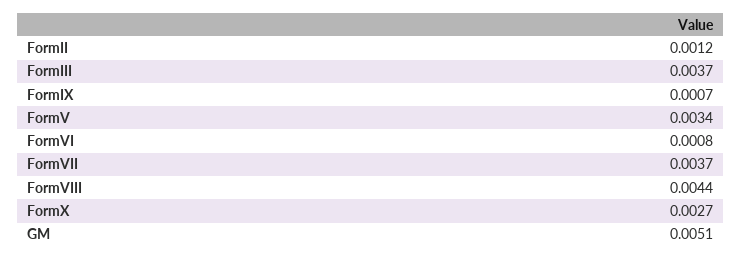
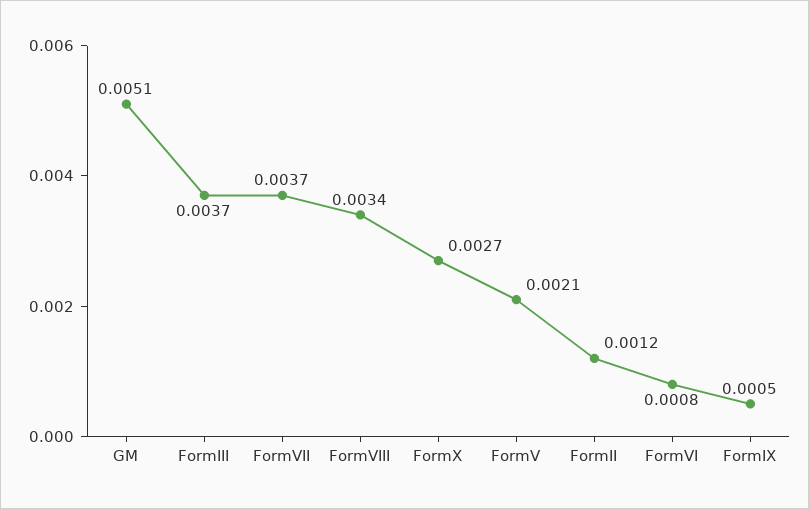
  {
    "FormII": 0.0012,
    "FormIII": 0.0037,
-   "FormIX": 0.0007,
+   "FormIX": 0.0005,
-   "FormV": 0.0034,
+   "FormV": 0.0021,
    "FormVI": 0.0008,
    "FormVII": 0.0037,
-   "FormVIII": 0.0044,
+   "FormVIII": 0.0034,
    "FormX": 0.0027,
    "GM": 0.0051
  }

